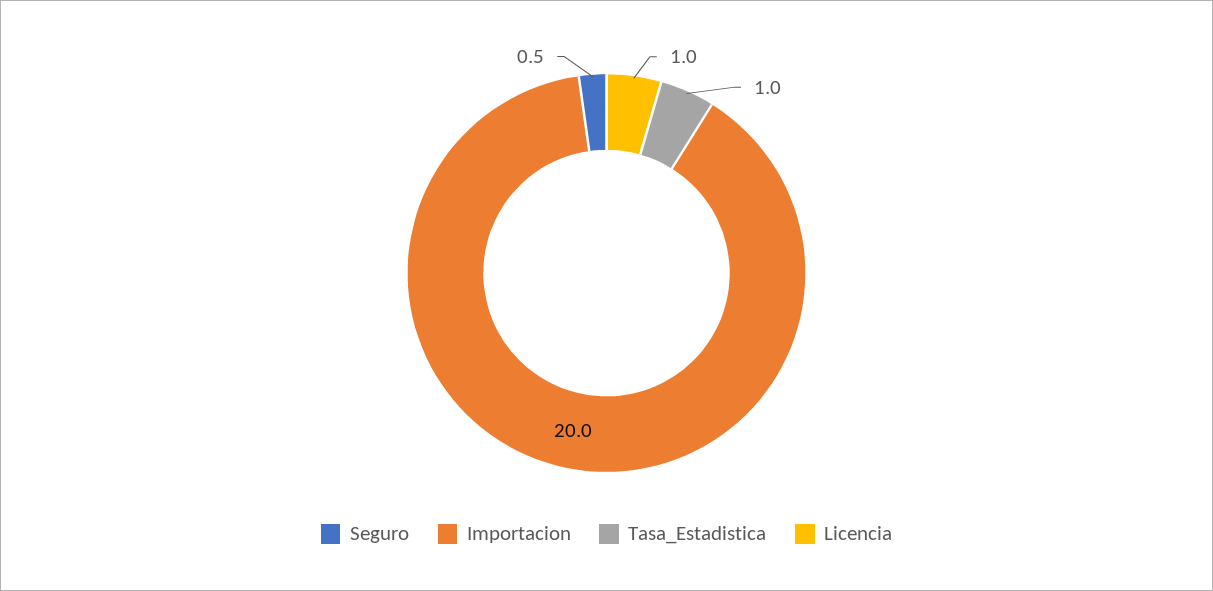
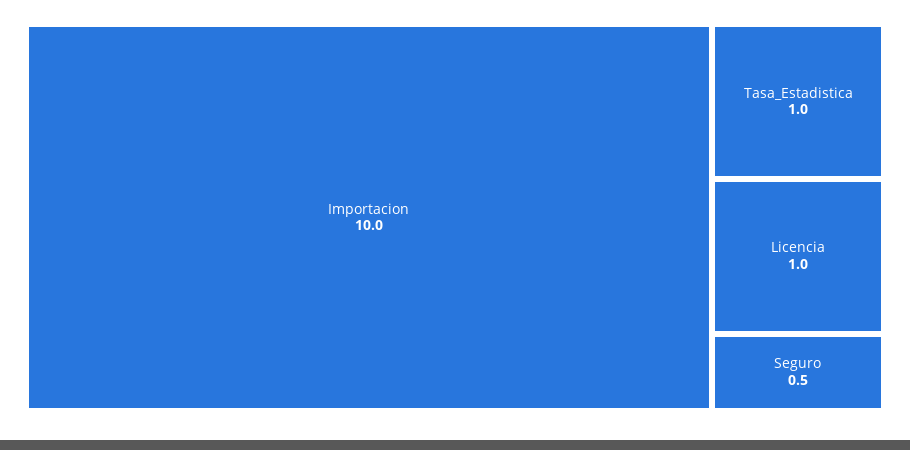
  {
    "Seguro": 0.5,
-   "Importacion": 20,
+   "Importacion": 10,
    "Tasa_Estadistica": 1,
    "Licencia": 1
  }

